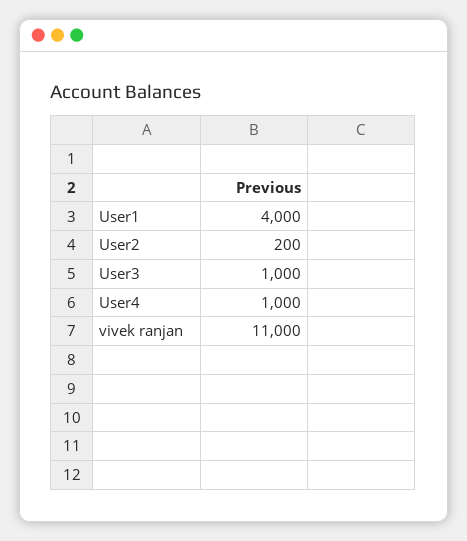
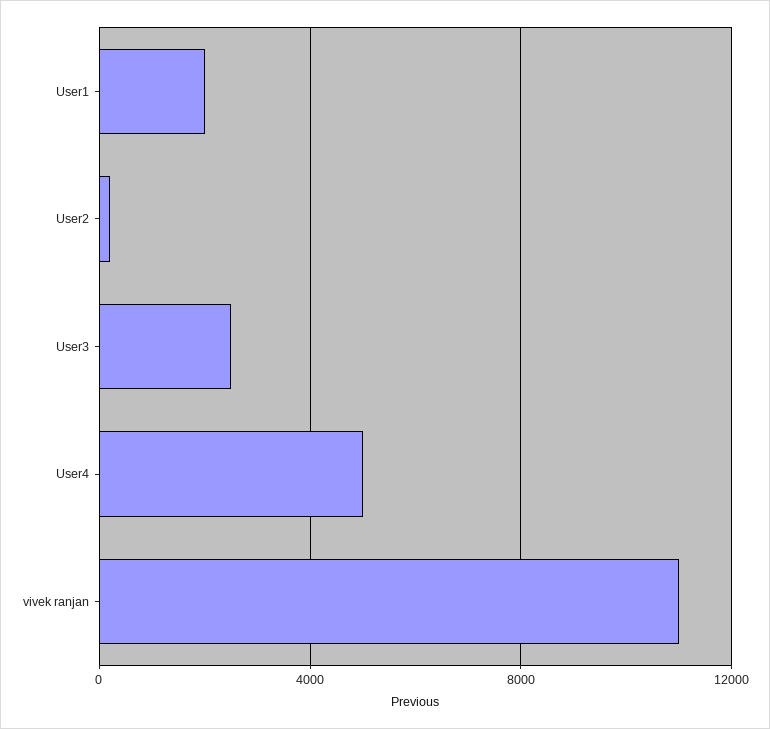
  {
-   "User1": 4000,
+   "User1": 2000,
    "User2": 200,
-   "User3": 1000,
+   "User3": 2500,
-   "User4": 1000,
+   "User4": 5000,
    "vivek ranjan": 11000
  }

